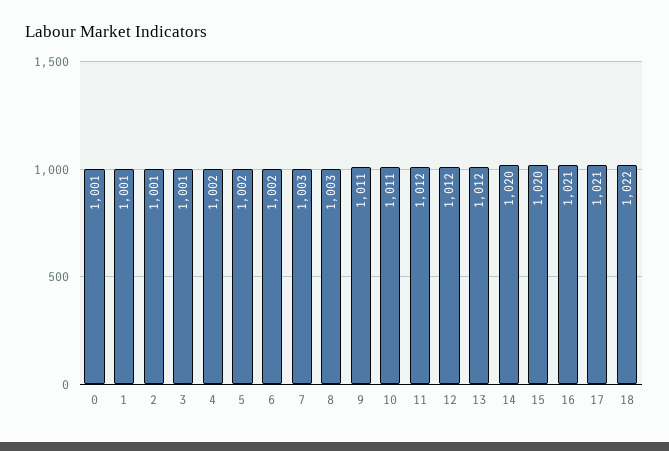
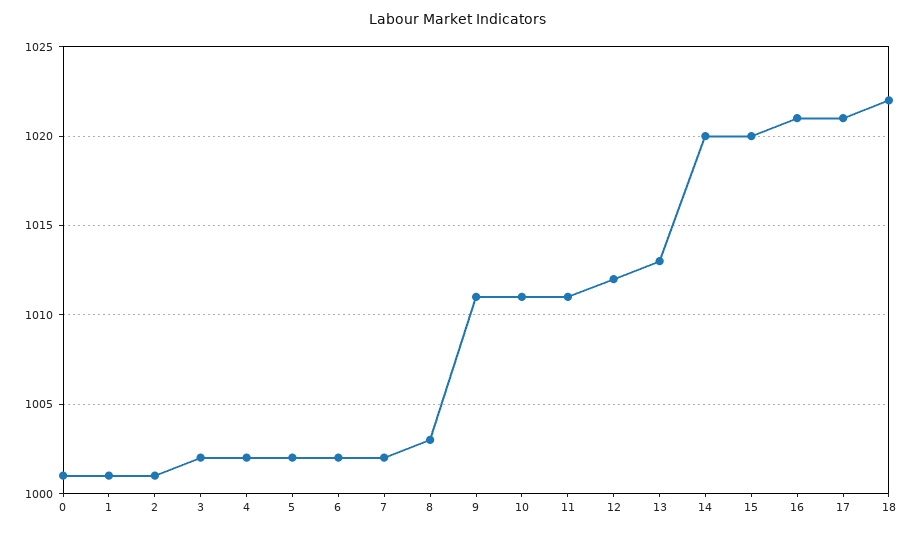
  {
    "0": 1001,
    "1": 1001,
    "2": 1001,
-   "3": 1001,
+   "3": 1002,
    "4": 1002,
    "5": 1002,
    "6": 1002,
-   "7": 1003,
+   "7": 1002,
    "8": 1003,
    "9": 1011,
    "10": 1011,
-   "11": 1012,
+   "11": 1011,
    "12": 1012,
-   "13": 1012,
+   "13": 1013,
    "14": 1020,
    "15": 1020,
    "16": 1021,
    "17": 1021,
    "18": 1022
  }

